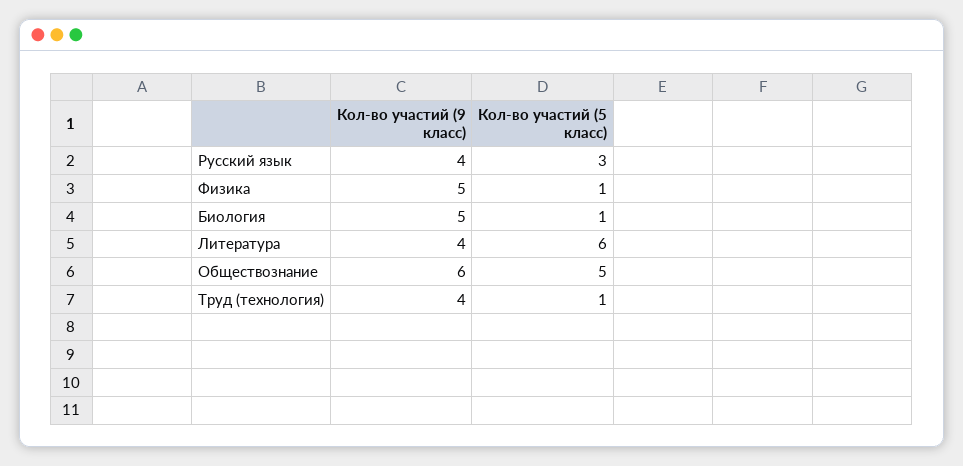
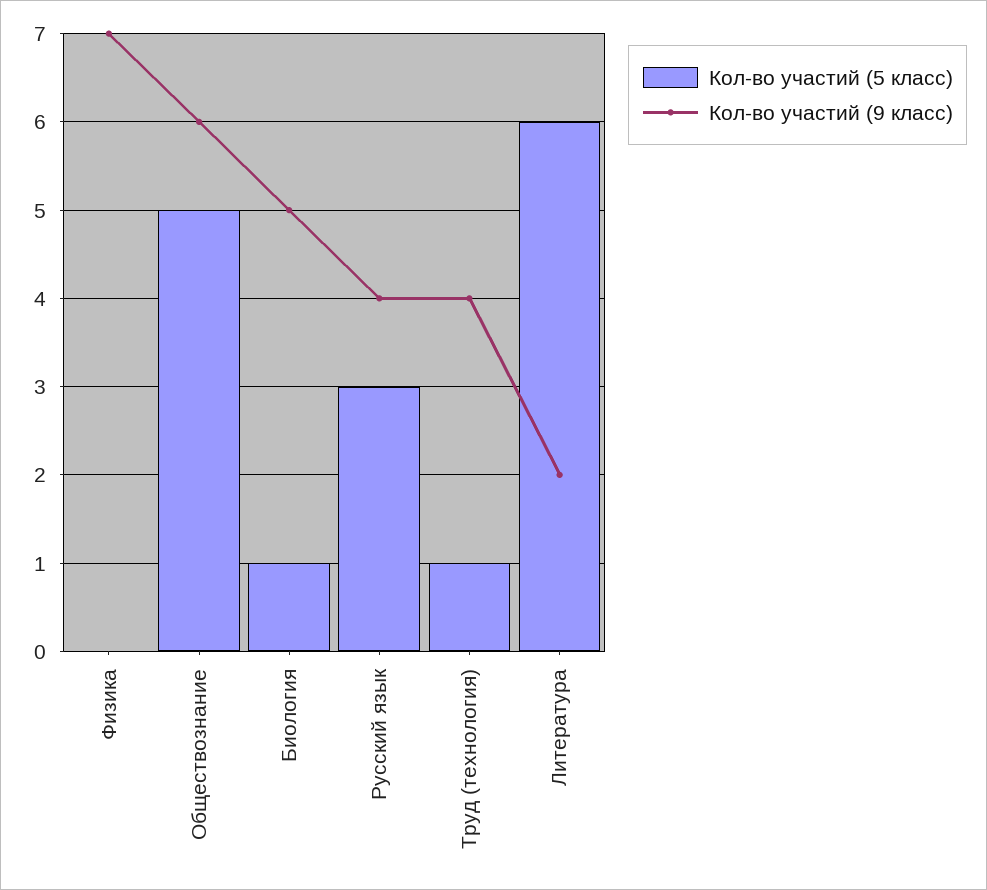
  {
    "Кол-во участий (9 класс)": {
      "Русский язык": 4,
-     "Физика": 5,
+     "Физика": 7,
      "Биология": 5,
-     "Литература": 4,
+     "Литература": 2,
      "Обществознание": 6,
      "Труд (технология)": 4
    },
    "Кол-во участий (5 класс)": {
      "Русский язык": 3,
-     "Физика": 1,
+     "Физика": 0,
      "Биология": 1,
      "Литература": 6,
      "Обществознание": 5,
      "Труд (технология)": 1
    }
  }

